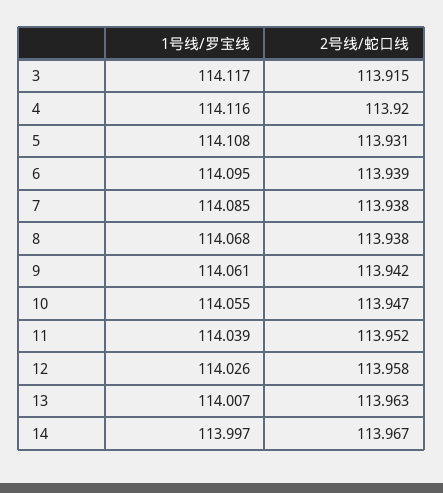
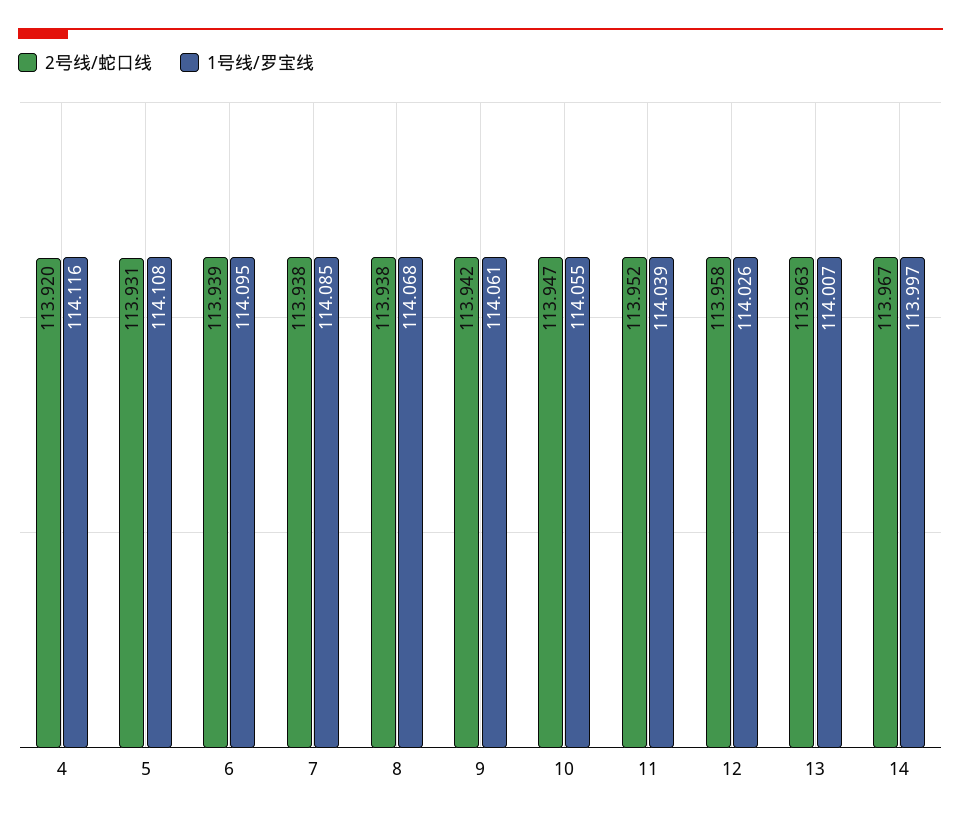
  {
    "1号线/罗宝线": {
-     "3": 114.117,
      "4": 114.116,
      "5": 114.108,
      "6": 114.095,
      "7": 114.085,
      "8": 114.068,
      "9": 114.061,
      "10": 114.055,
      "11": 114.039,
      "12": 114.026,
      "13": 114.007,
      "14": 113.997
    },
    "2号线/蛇口线": {
-     "3": 113.915,
      "4": 113.92,
      "5": 113.931,
      "6": 113.939,
      "7": 113.938,
      "8": 113.938,
      "9": 113.942,
      "10": 113.947,
      "11": 113.952,
      "12": 113.958,
      "13": 113.963,
      "14": 113.967
    }
  }

